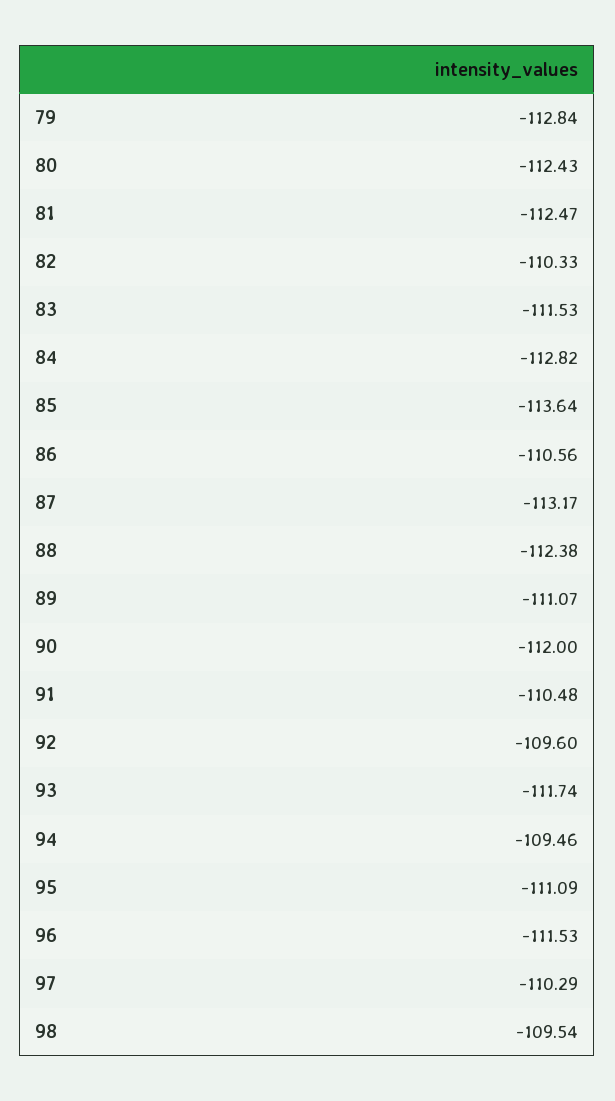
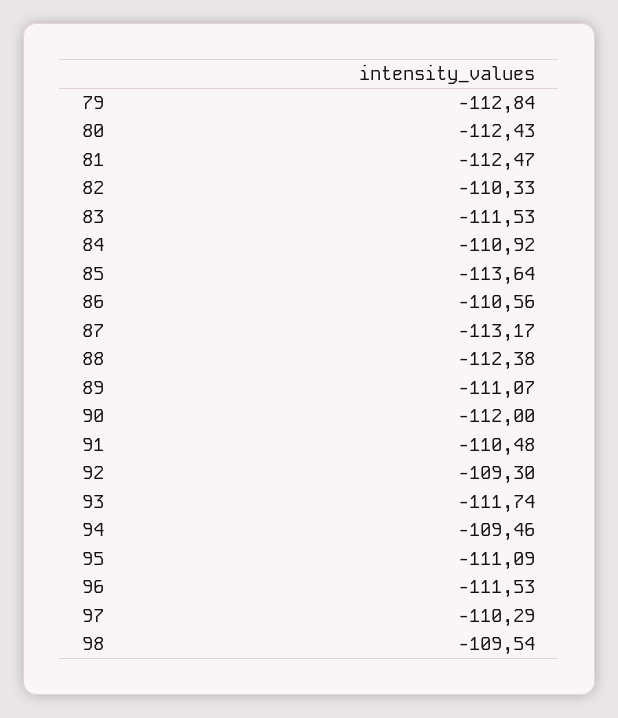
  {
    "79": -112.84,
    "80": -112.43,
    "81": -112.47,
    "82": -110.33,
    "83": -111.53,
-   "84": -112.82,
+   "84": -110.92,
    "85": -113.64,
    "86": -110.56,
    "87": -113.17,
    "88": -112.38,
    "89": -111.07,
    "90": -112,
    "91": -110.48,
-   "92": -109.6,
+   "92": -109.3,
    "93": -111.74,
    "94": -109.46,
    "95": -111.09,
    "96": -111.53,
    "97": -110.29,
    "98": -109.54
  }

